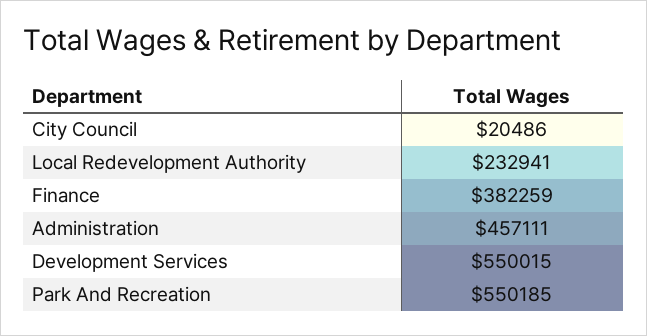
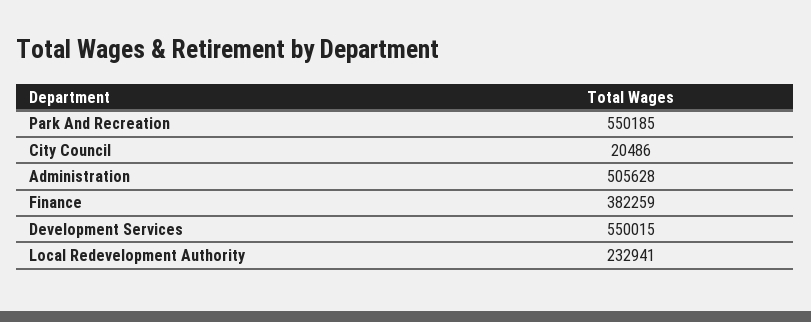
  {
    "City Council": 20486,
    "Local Redevelopment Authority": 232941,
    "Finance": 382259,
-   "Administration": 457111,
+   "Administration": 505628,
    "Development Services": 550015,
    "Park And Recreation": 550185
  }

